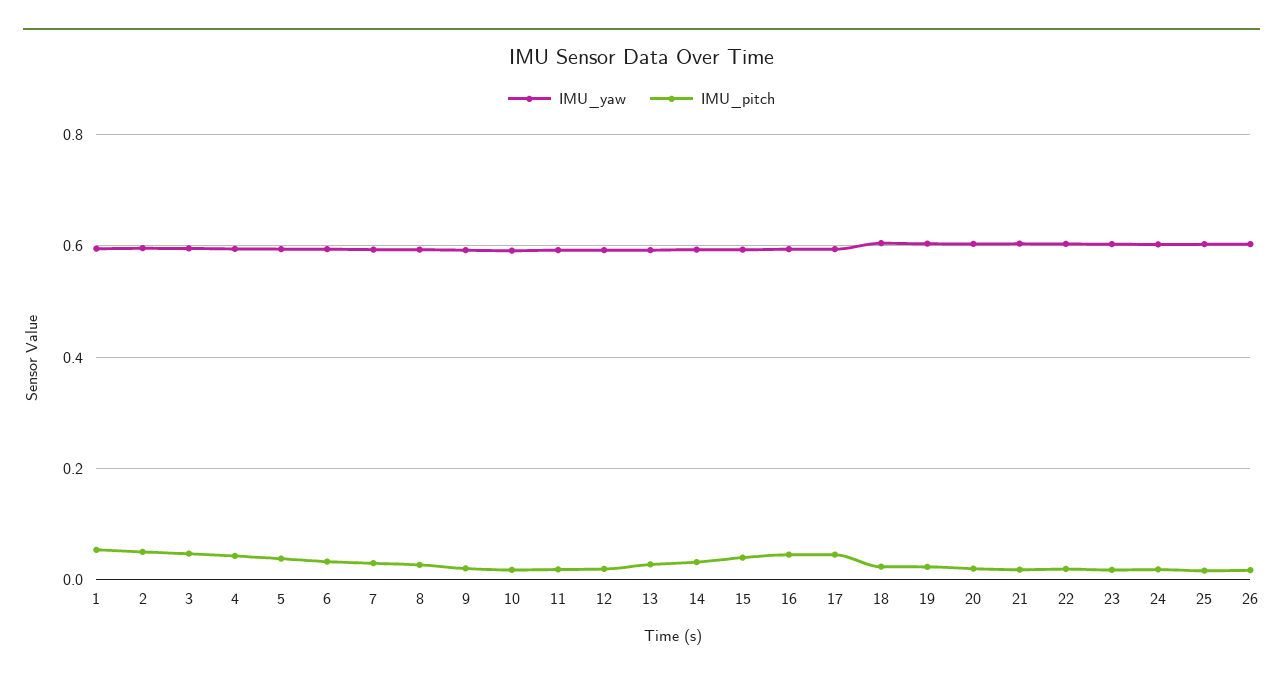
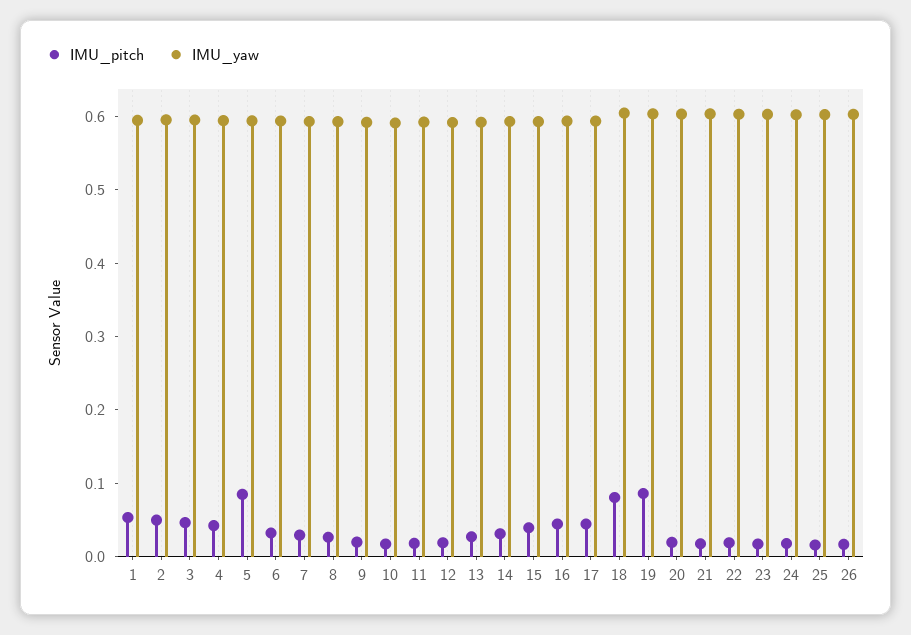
  {
    "IMU_yaw": {
      "1": 0.6,
      "2": 0.6,
      "3": 0.6,
      "4": 0.6,
      "5": 0.6,
      "6": 0.6,
      "7": 0.6,
      "8": 0.6,
      "9": 0.6,
      "10": 0.6,
      "11": 0.6,
      "12": 0.6,
      "13": 0.6,
      "14": 0.6,
      "15": 0.6,
      "16": 0.6,
      "17": 0.6,
      "18": 0.6,
      "19": 0.6,
      "20": 0.6,
      "21": 0.6,
      "22": 0.6,
      "23": 0.6,
      "24": 0.6,
      "25": 0.6,
      "26": 0.6
    },
    "IMU_pitch": {
      "1": 0.06,
      "2": 0.04,
      "3": 0.04,
      "4": 0.04,
-     "5": 0.04,
+     "5": 0.08,
      "6": 0.04,
      "7": 0.02,
      "8": 0.02,
      "9": 0.02,
      "10": 0.02,
      "11": 0.02,
      "12": 0.02,
      "13": 0.02,
      "14": 0.04,
      "15": 0.04,
      "16": 0.04,
      "17": 0.04,
-     "18": 0.02,
+     "18": 0.08,
-     "19": 0.02,
+     "19": 0.08,
      "20": 0.02,
      "21": 0.02,
      "22": 0.02,
      "23": 0.02,
      "24": 0.02,
      "25": 0.02,
      "26": 0.02
    }
  }

